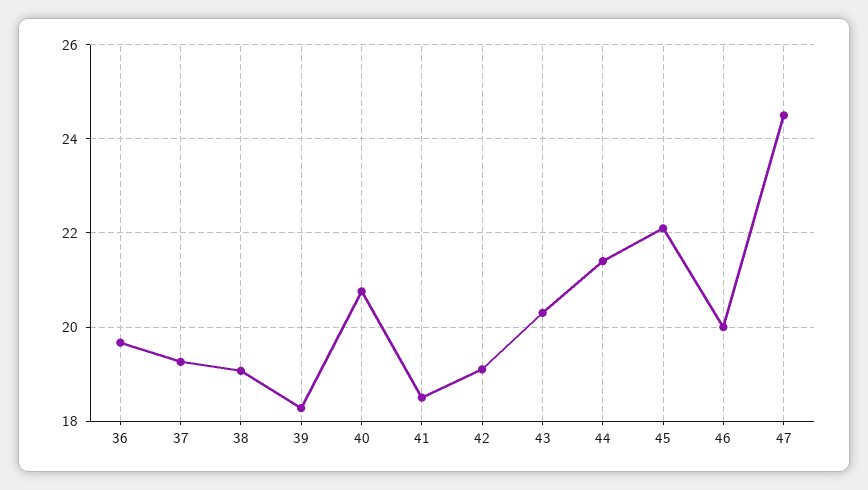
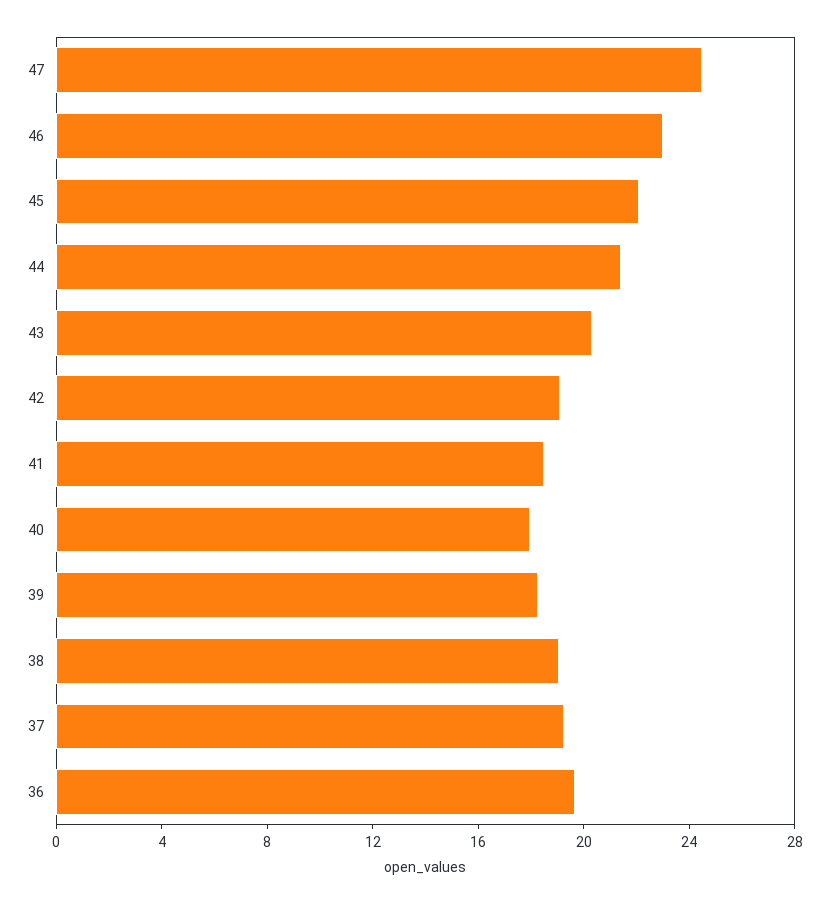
  {
    "36": 19.6,
    "37": 19.2,
    "38": 19,
    "39": 18.2,
-   "40": 20.8,
+   "40": 18,
    "41": 18.6,
    "42": 19.2,
    "43": 20.4,
    "44": 21.4,
    "45": 22.2,
-   "46": 20,
+   "46": 23,
    "47": 24.6
  }

